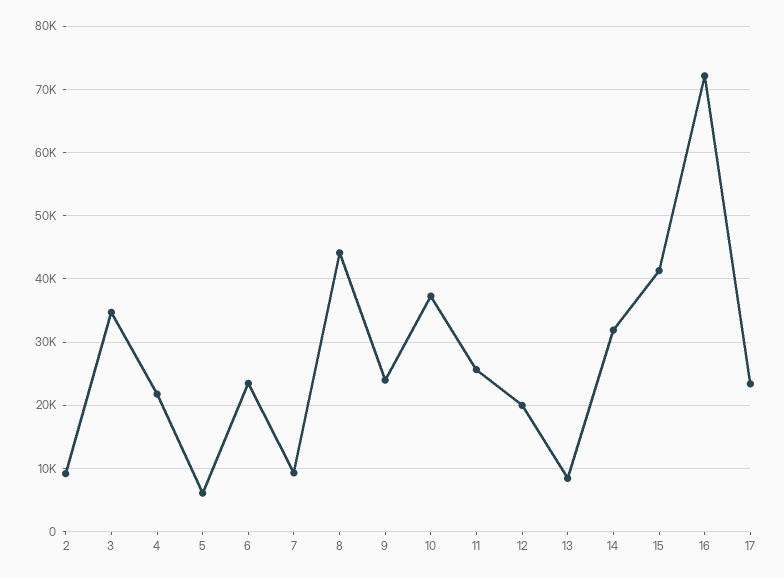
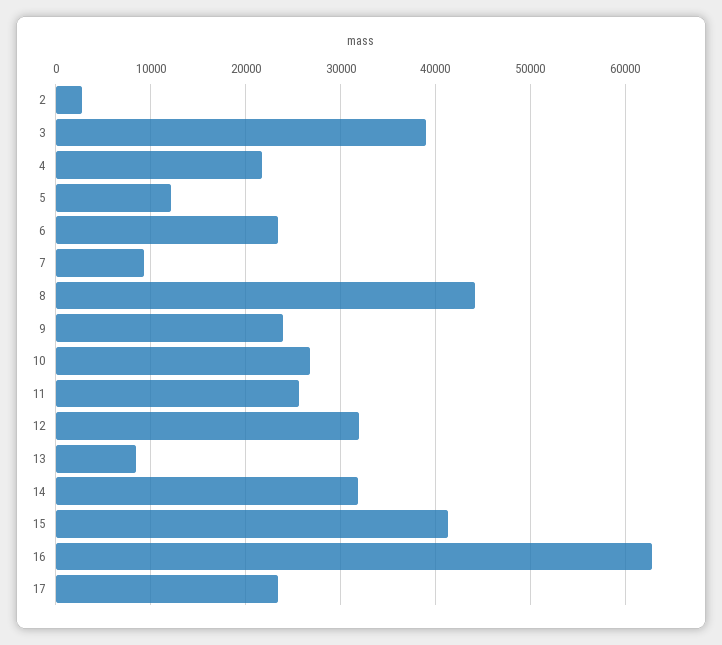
  {
-   "2": 9000,
+   "2": 3000,
-   "3": 35000,
+   "3": 39000,
    "4": 22000,
-   "5": 6000,
+   "5": 12000,
    "6": 23000,
    "7": 9000,
    "8": 44000,
    "9": 24000,
-   "10": 37000,
+   "10": 27000,
    "11": 26000,
-   "12": 20000,
+   "12": 32000,
    "13": 8000,
    "14": 32000,
    "15": 41000,
-   "16": 72000,
+   "16": 63000,
    "17": 23000
  }

